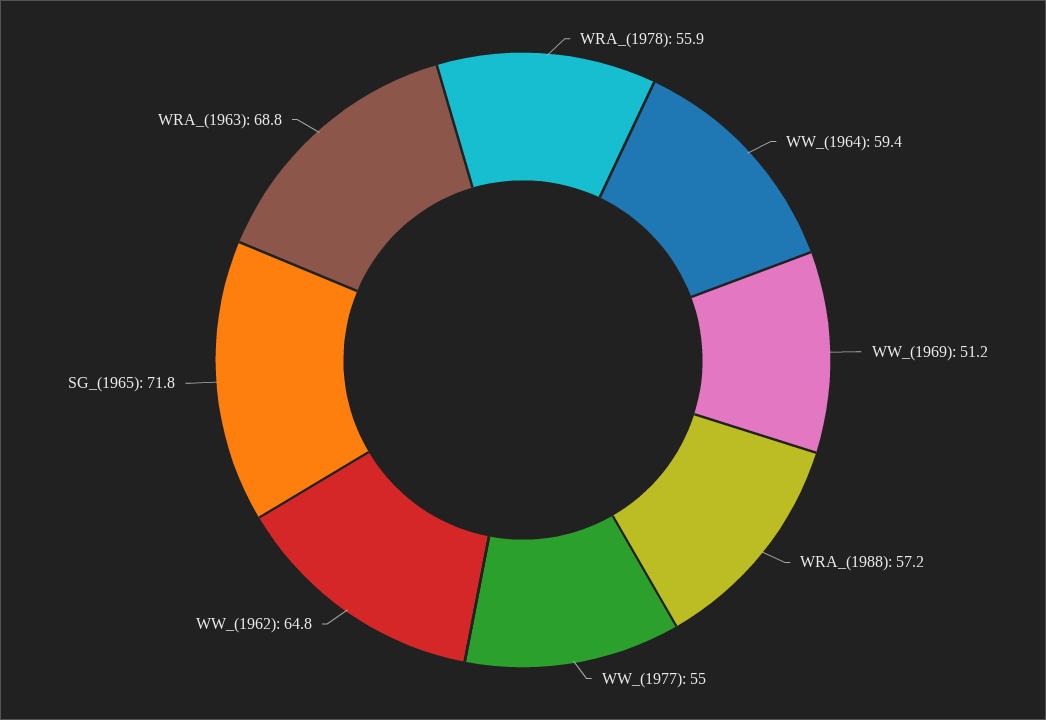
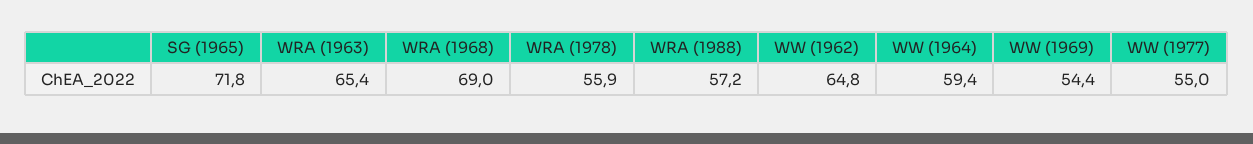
  {
    "WRA_(1978)": 55.9,
    "WW_(1964)": 59.4,
-   "WW_(1969)": 51.2,
+   "WW_(1969)": 54.4,
    "WRA_(1988)": 57.2,
    "WW_(1977)": 55,
    "WW_(1962)": 64.8,
    "SG_(1965)": 71.8,
-   "WRA_(1963)": 68.8
+   "WRA_(1963)": 65.4,
+   "WRA (1968)": 69
  }

